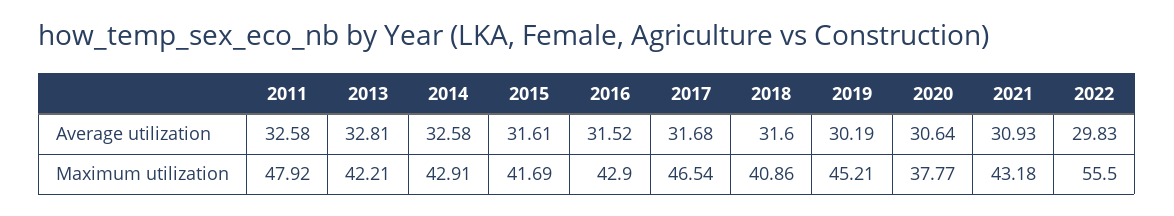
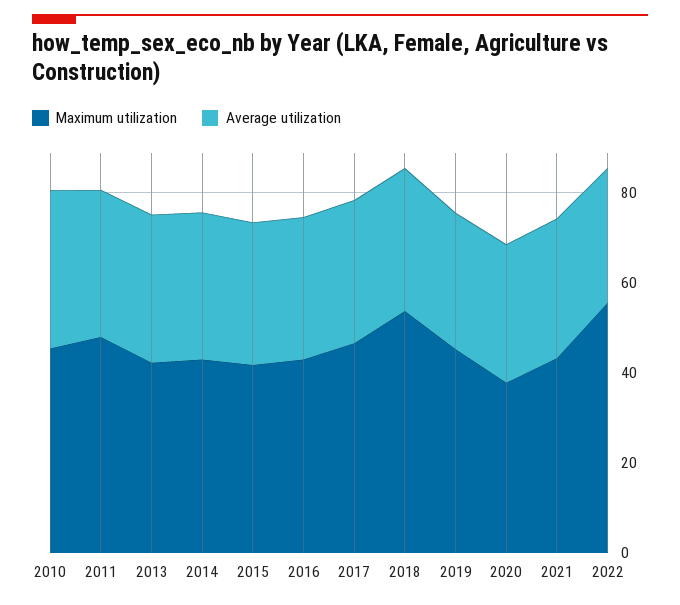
  {
    "Average utilization": {
      "2011": 32.58,
      "2013": 32.81,
      "2014": 32.58,
      "2015": 31.61,
      "2016": 31.52,
      "2017": 31.68,
      "2018": 31.6,
      "2019": 30.19,
      "2020": 30.64,
      "2021": 30.93,
-     "2022": 29.83
+     "2022": 29.83,
+     "2010": 35
    },
    "Maximum utilization": {
      "2011": 47.92,
      "2013": 42.21,
      "2014": 42.91,
      "2015": 41.69,
      "2016": 42.9,
      "2017": 46.54,
-     "2018": 40.86,
+     "2018": 55,
      "2019": 45.21,
      "2020": 37.77,
      "2021": 43.18,
-     "2022": 55.5
+     "2022": 55.5,
+     "2010": 45
    }
  }

